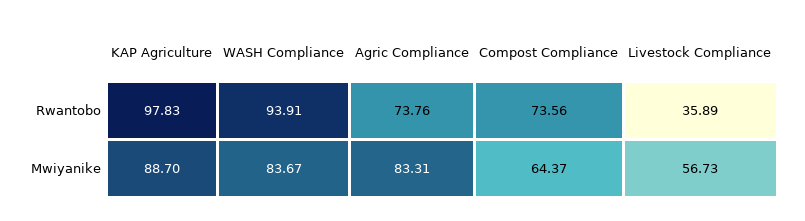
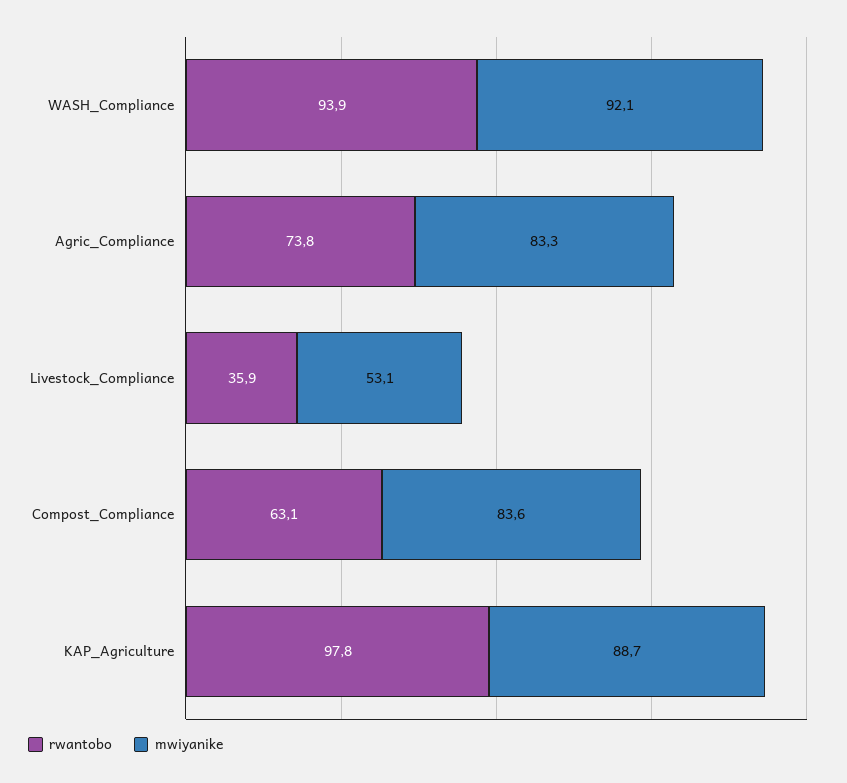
  {
    "Rwantobo": {
      "KAP Agriculture": 97.83,
      "WASH Compliance": 93.91,
      "Agric Compliance": 73.76,
-     "Compost Compliance": 73.56,
+     "Compost Compliance": 63.1,
      "Livestock Compliance": 35.89
    },
    "Mwiyanike": {
      "KAP Agriculture": 88.7,
-     "WASH Compliance": 83.67,
+     "WASH Compliance": 92.1,
      "Agric Compliance": 83.31,
-     "Compost Compliance": 64.37,
+     "Compost Compliance": 83.6,
-     "Livestock Compliance": 56.73
+     "Livestock Compliance": 53.1
    }
  }

